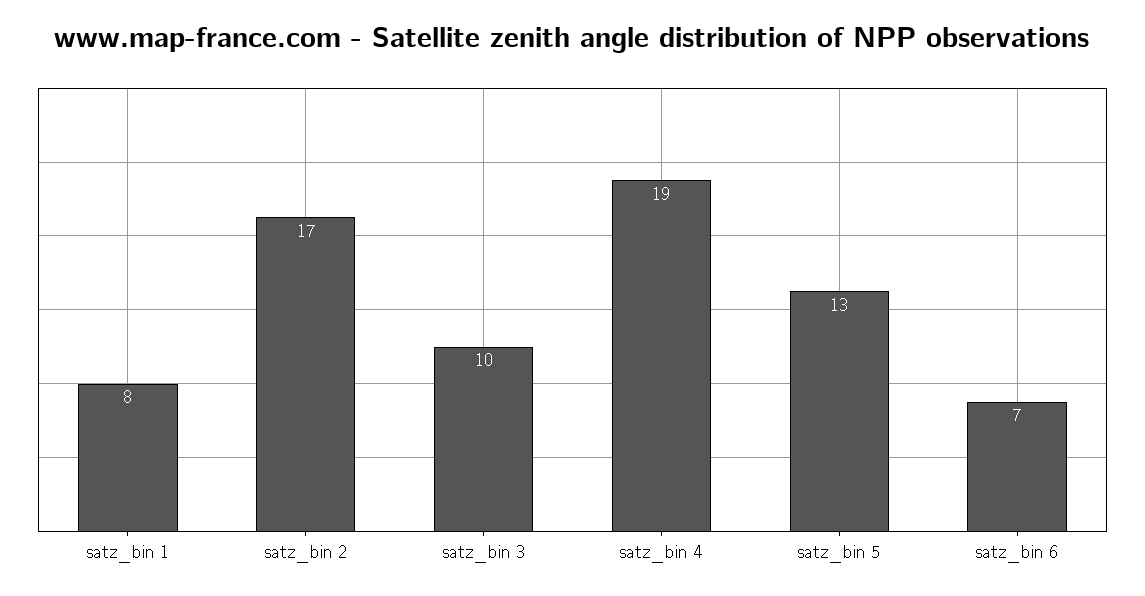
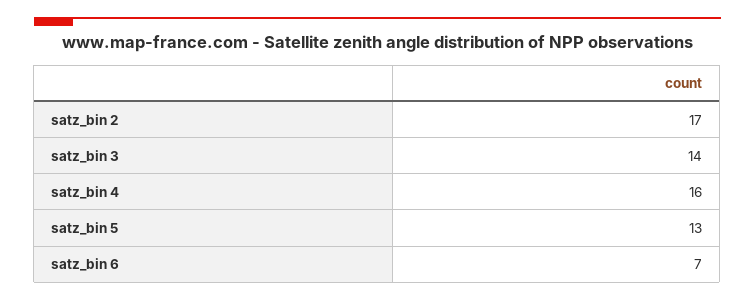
  {
-   "satz_bin 1": 8,
    "satz_bin 2": 17,
-   "satz_bin 3": 10,
+   "satz_bin 3": 14,
-   "satz_bin 4": 19,
+   "satz_bin 4": 16,
    "satz_bin 5": 13,
    "satz_bin 6": 7
  }

